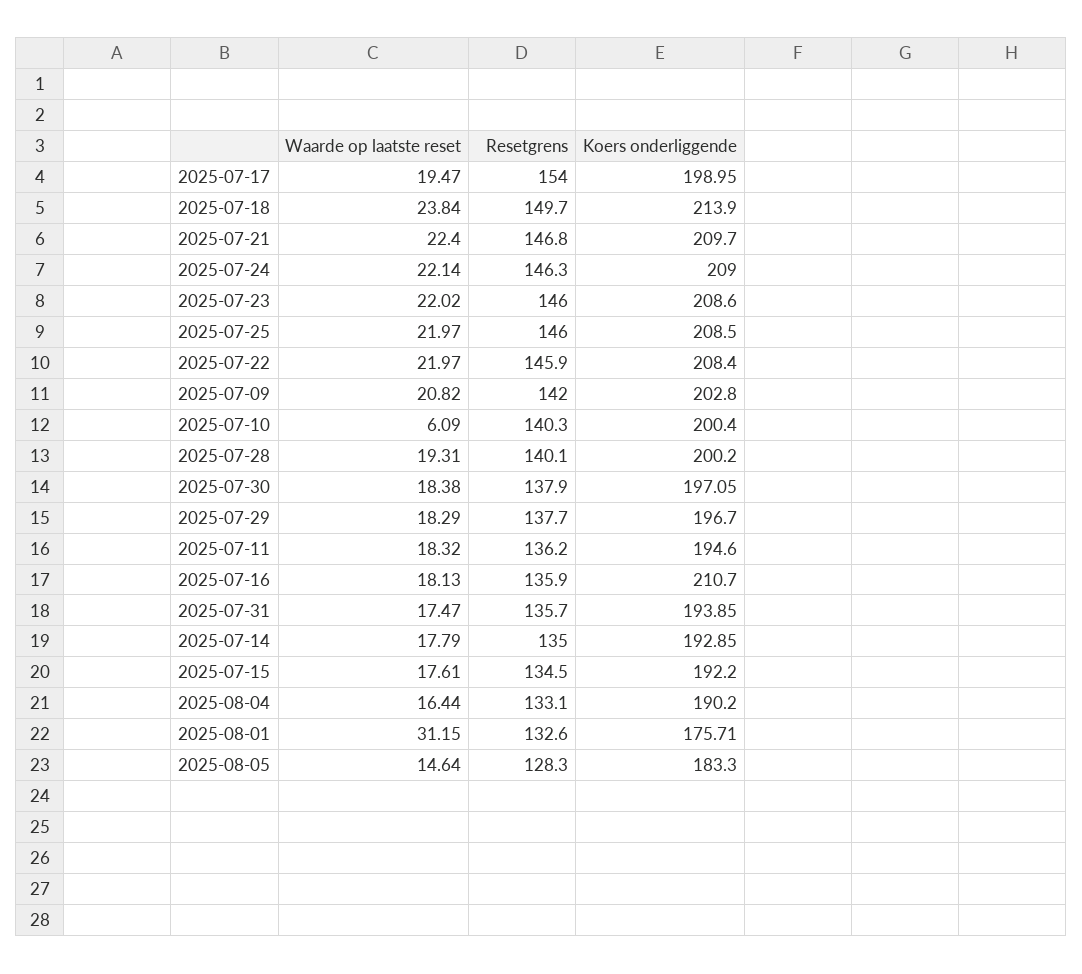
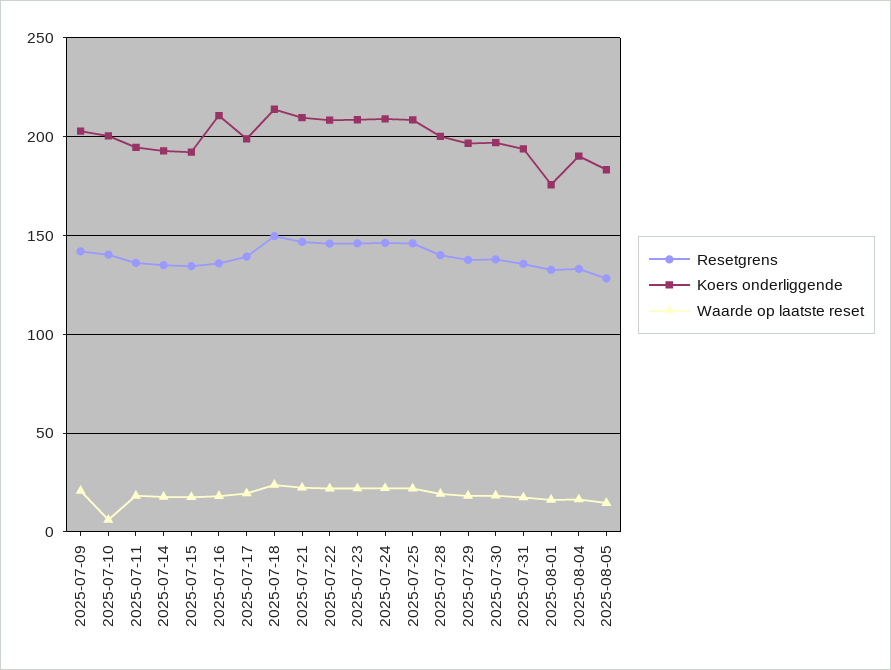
  {
    "Waarde op laatste reset": {
      "2025-07-17": 19.47,
      "2025-07-18": 23.84,
      "2025-07-21": 22.4,
      "2025-07-24": 22.14,
      "2025-07-23": 22.02,
      "2025-07-25": 21.97,
      "2025-07-22": 21.97,
      "2025-07-09": 20.82,
      "2025-07-10": 6.09,
      "2025-07-28": 19.31,
      "2025-07-30": 18.38,
      "2025-07-29": 18.29,
      "2025-07-11": 18.32,
      "2025-07-16": 18.13,
      "2025-07-31": 17.47,
      "2025-07-14": 17.79,
      "2025-07-15": 17.61,
      "2025-08-04": 16.44,
-     "2025-08-01": 31.15,
+     "2025-08-01": 15,
      "2025-08-05": 14.64
    },
    "Resetgrens": {
-     "2025-07-17": 154,
+     "2025-07-17": 140,
      "2025-07-18": 149.7,
      "2025-07-21": 146.8,
      "2025-07-24": 146.3,
      "2025-07-23": 146,
      "2025-07-25": 146,
      "2025-07-22": 145.9,
      "2025-07-09": 142,
      "2025-07-10": 140.3,
      "2025-07-28": 140.1,
      "2025-07-30": 137.9,
      "2025-07-29": 137.7,
      "2025-07-11": 136.2,
      "2025-07-16": 135.9,
      "2025-07-31": 135.7,
      "2025-07-14": 135,
      "2025-07-15": 134.5,
      "2025-08-04": 133.1,
      "2025-08-01": 132.6,
      "2025-08-05": 128.3
    },
    "Koers onderliggende": {
      "2025-07-17": 198.95,
      "2025-07-18": 213.9,
      "2025-07-21": 209.7,
      "2025-07-24": 209,
      "2025-07-23": 208.6,
      "2025-07-25": 208.5,
      "2025-07-22": 208.4,
      "2025-07-09": 202.8,
      "2025-07-10": 200.4,
      "2025-07-28": 200.2,
      "2025-07-30": 197.05,
      "2025-07-29": 196.7,
      "2025-07-11": 194.6,
      "2025-07-16": 210.7,
      "2025-07-31": 193.85,
      "2025-07-14": 192.85,
      "2025-07-15": 192.2,
      "2025-08-04": 190.2,
      "2025-08-01": 175.71,
      "2025-08-05": 183.3
    }
  }

